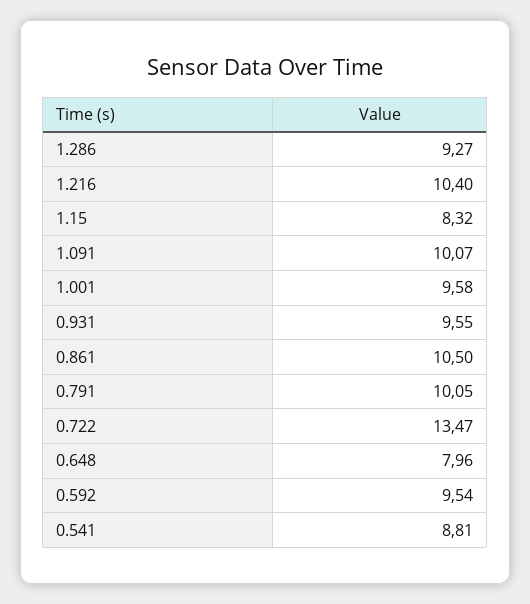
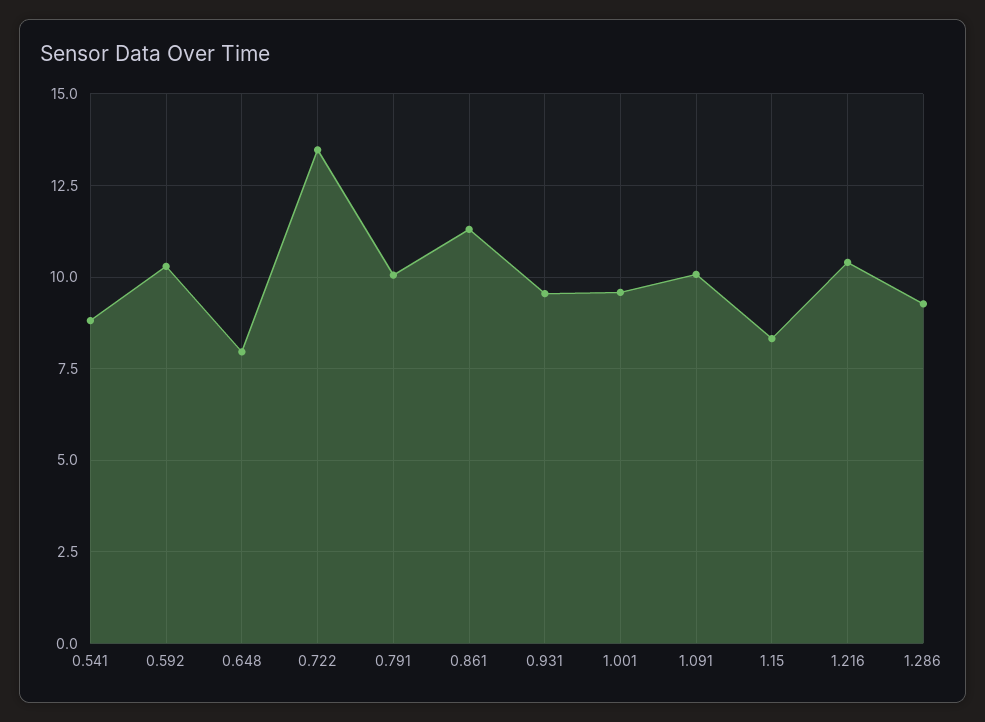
  {
    "1.286": 9.27,
    "1.216": 10.4,
    "1.15": 8.32,
    "1.091": 10.07,
    "1.001": 9.58,
    "0.931": 9.55,
-   "0.861": 10.5,
+   "0.861": 11.25,
    "0.791": 10.05,
    "0.722": 13.47,
    "0.648": 7.96,
-   "0.592": 9.54,
+   "0.592": 10.25,
    "0.541": 8.81
  }

